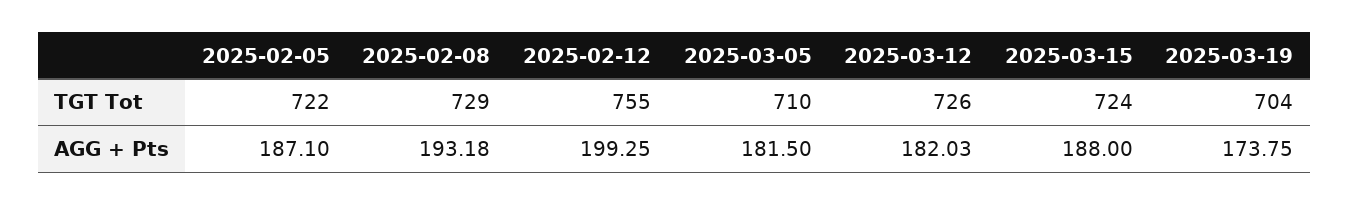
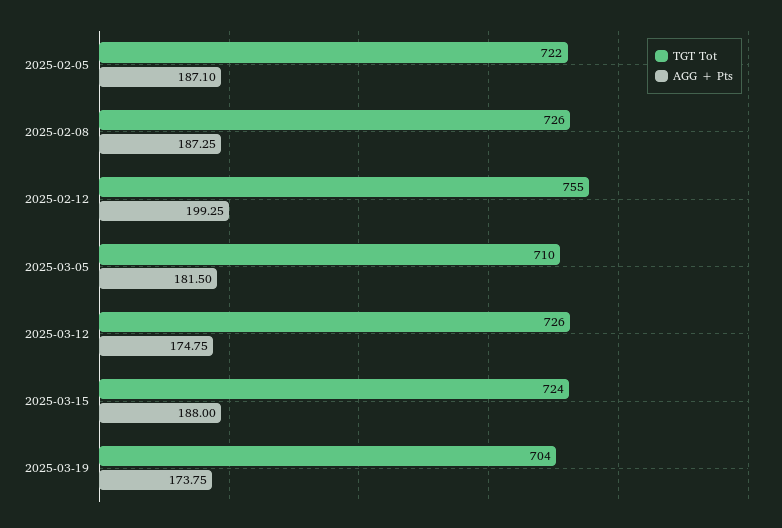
  {
    "TGT Tot": {
      "2025-02-05": 722,
-     "2025-02-08": 729,
+     "2025-02-08": 726,
      "2025-02-12": 755,
      "2025-03-05": 710,
      "2025-03-12": 726,
      "2025-03-15": 724,
      "2025-03-19": 704
    },
    "AGG + Pts": {
      "2025-02-05": 187.1,
-     "2025-02-08": 193.18,
+     "2025-02-08": 187.25,
      "2025-02-12": 199.25,
      "2025-03-05": 181.5,
-     "2025-03-12": 182.03,
+     "2025-03-12": 174.75,
      "2025-03-15": 188,
      "2025-03-19": 173.75
    }
  }

